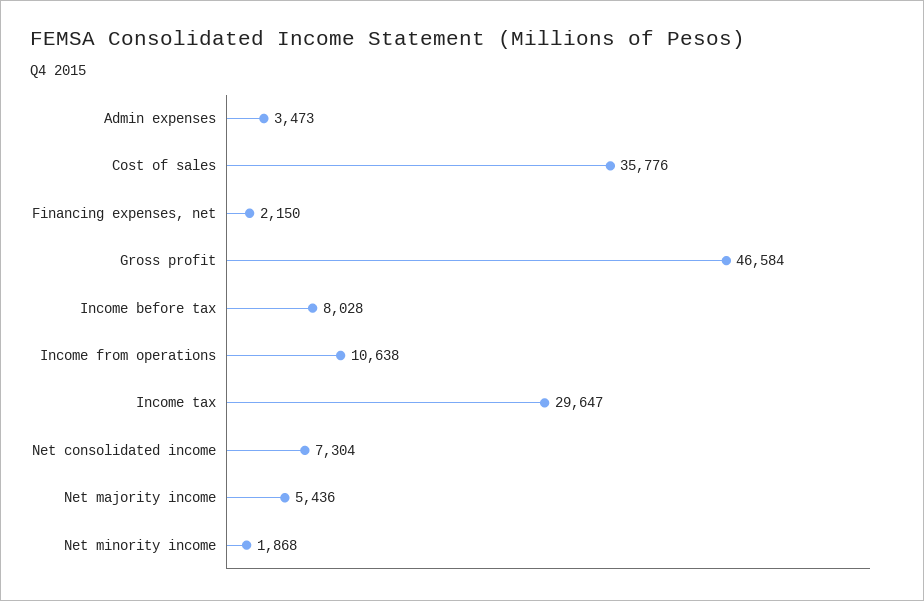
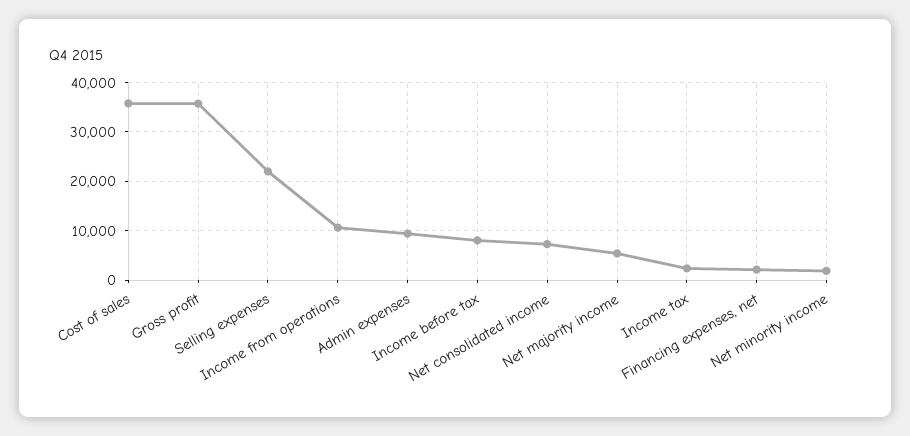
  {
-   "Admin expenses": 3473,
+   "Admin expenses": 10000,
    "Cost of sales": 35776,
    "Financing expenses, net": 2150,
-   "Gross profit": 46584,
+   "Gross profit": 36000,
    "Income before tax": 8028,
    "Income from operations": 10638,
-   "Income tax": 29647,
+   "Income tax": 2000,
    "Net consolidated income": 7304,
    "Net majority income": 5436,
-   "Net minority income": 1868
+   "Net minority income": 1868,
+   "Selling expenses": 22000
  }

